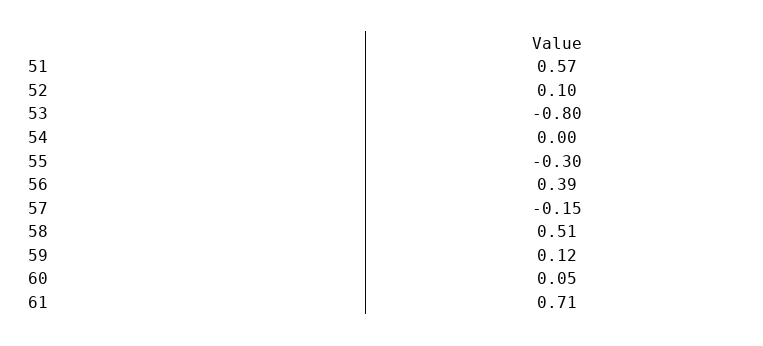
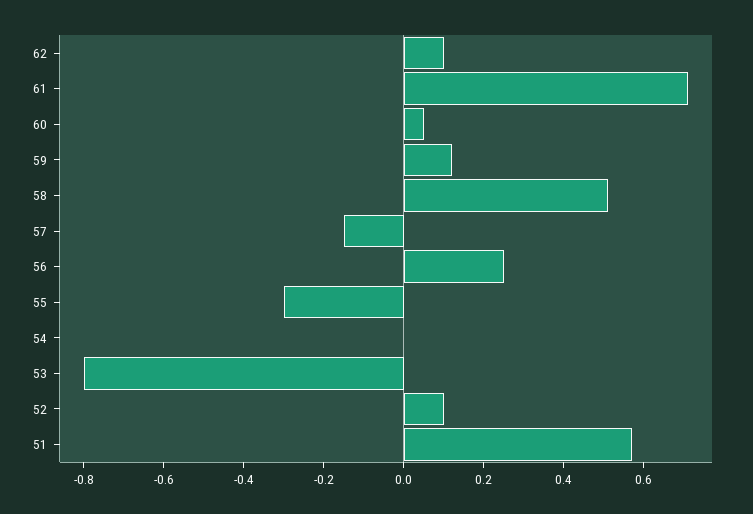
  {
    "51": 0.57,
    "52": 0.1,
    "53": -0.8,
    "54": 0,
    "55": -0.3,
-   "56": 0.39,
+   "56": 0.25,
    "57": -0.15,
    "58": 0.51,
    "59": 0.12,
    "60": 0.05,
-   "61": 0.71
+   "61": 0.71,
+   "62": 0.1
  }

